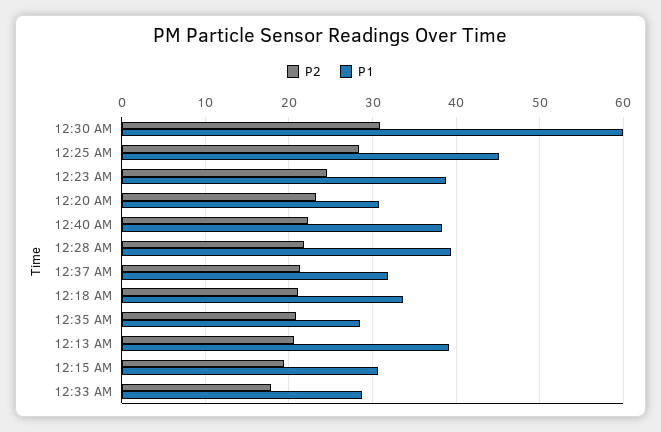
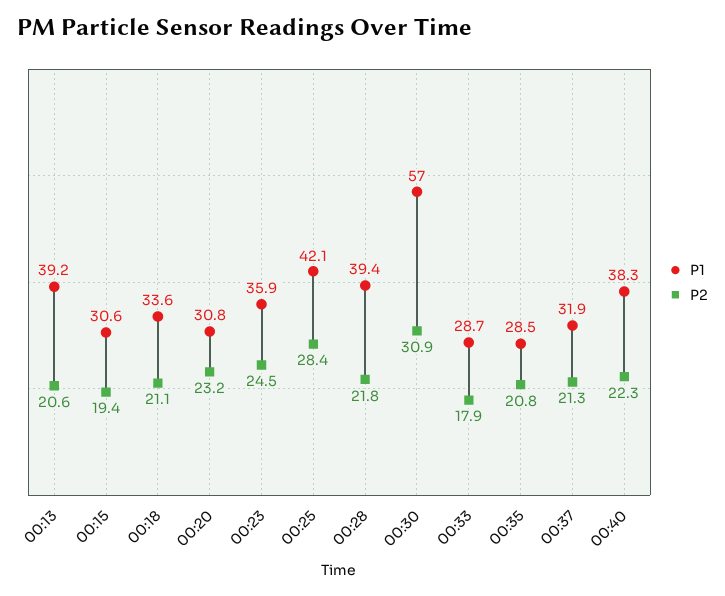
  {
    "P2": {
      "12:30 AM": 30.9,
      "12:25 AM": 28.4,
      "12:23 AM": 24.5,
      "12:20 AM": 23.2,
      "12:40 AM": 22.3,
      "12:28 AM": 21.8,
      "12:37 AM": 21.3,
      "12:18 AM": 21.1,
      "12:35 AM": 20.8,
      "12:13 AM": 20.6,
      "12:15 AM": 19.4,
      "12:33 AM": 17.9
    },
    "P1": {
-     "12:30 AM": 60,
+     "12:30 AM": 57,
-     "12:25 AM": 45,
+     "12:25 AM": 42.1,
-     "12:23 AM": 39,
+     "12:23 AM": 35.9,
      "12:20 AM": 30.8,
      "12:40 AM": 38.3,
      "12:28 AM": 39.4,
      "12:37 AM": 31.9,
      "12:18 AM": 33.6,
      "12:35 AM": 28.5,
      "12:13 AM": 39.2,
      "12:15 AM": 30.6,
      "12:33 AM": 28.7
    }
  }

